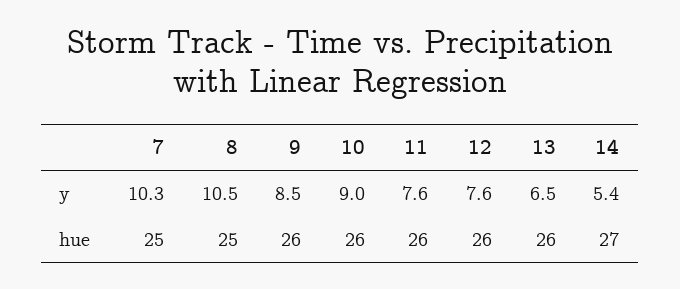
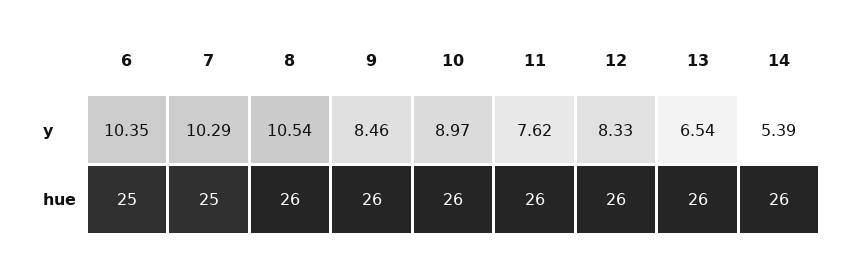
  {
    "7": {
      "y": 10.29,
      "hue": 25
    },
    "8": {
      "y": 10.54,
-     "hue": 25
+     "hue": 26
    },
    "9": {
      "y": 8.46,
      "hue": 26
    },
    "10": {
      "y": 8.97,
      "hue": 26
    },
    "11": {
      "y": 7.62,
      "hue": 26
    },
    "12": {
-     "y": 7.6,
+     "y": 8.33,
      "hue": 26
    },
    "13": {
      "y": 6.54,
      "hue": 26
    },
    "14": {
      "y": 5.39,
-     "hue": 27
+     "hue": 26
-   }
+   },
+   "6": {
+     "y": 10.35,
+     "hue": 25
+   }
  }

